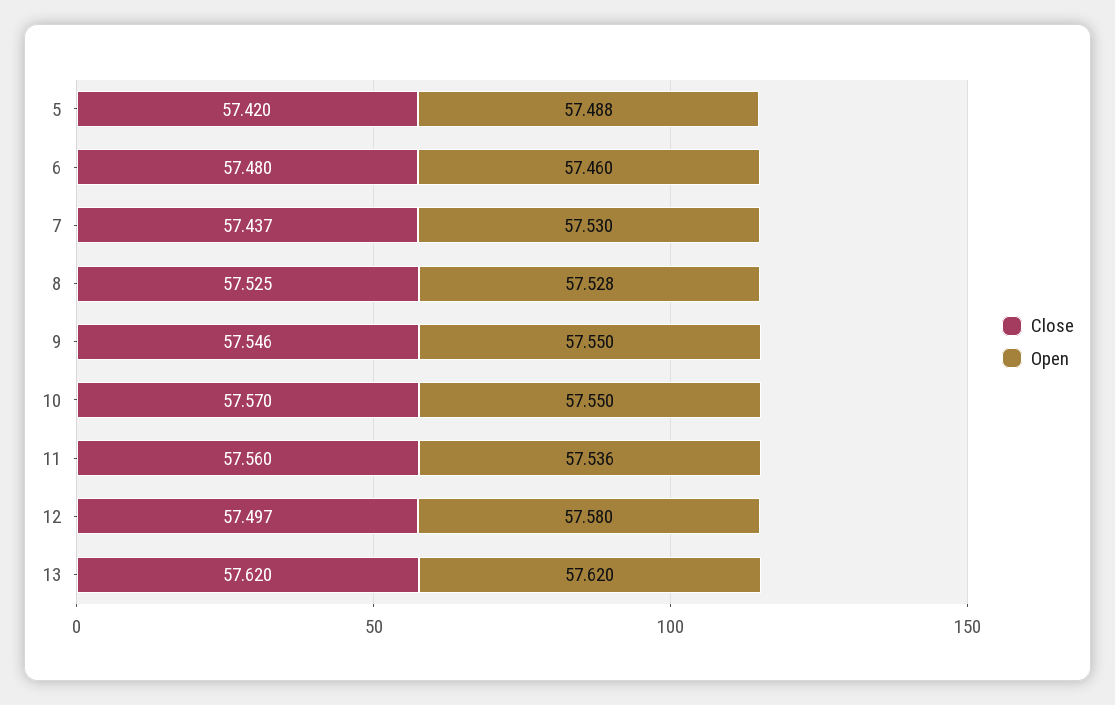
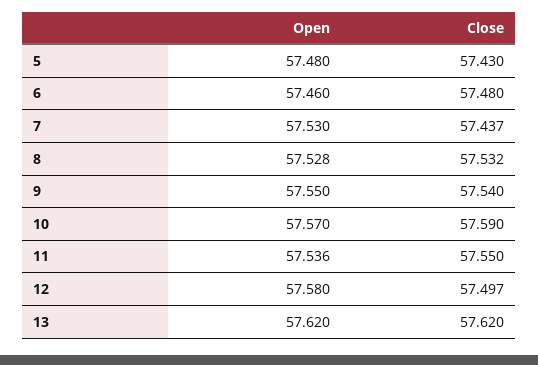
  {
    "Close": {
-     "5": 57.42,
+     "5": 57.43,
      "6": 57.48,
      "7": 57.437,
-     "8": 57.525,
+     "8": 57.532,
-     "9": 57.546,
+     "9": 57.54,
-     "10": 57.57,
+     "10": 57.59,
-     "11": 57.56,
+     "11": 57.55,
      "12": 57.497,
      "13": 57.62
    },
    "Open": {
-     "5": 57.488,
+     "5": 57.48,
      "6": 57.46,
      "7": 57.53,
      "8": 57.528,
      "9": 57.55,
-     "10": 57.55,
+     "10": 57.57,
      "11": 57.536,
      "12": 57.58,
      "13": 57.62
    }
  }

